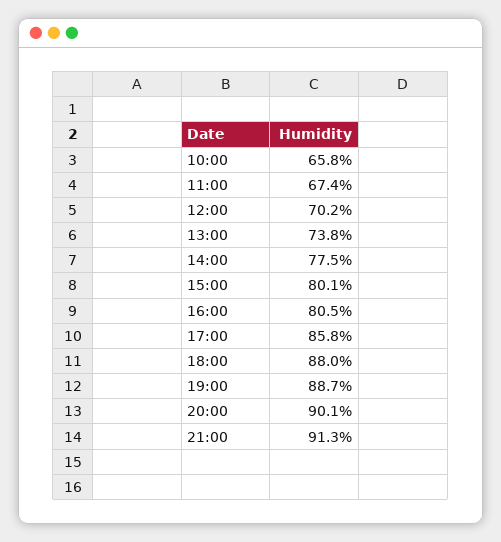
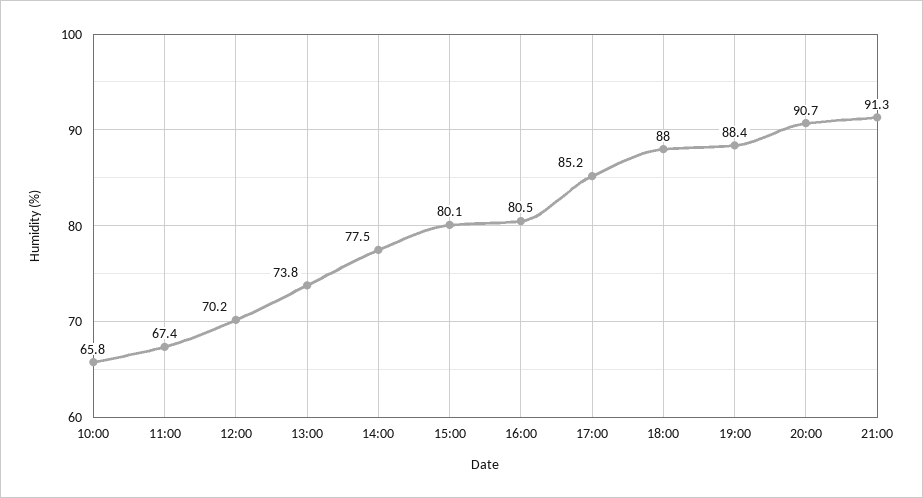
  {
    "10:00": 65.8,
    "11:00": 67.4,
    "12:00": 70.2,
    "13:00": 73.8,
    "14:00": 77.5,
    "15:00": 80.1,
    "16:00": 80.5,
-   "17:00": 85.8,
+   "17:00": 85.2,
    "18:00": 88,
-   "19:00": 88.7,
+   "19:00": 88.4,
-   "20:00": 90.1,
+   "20:00": 90.7,
    "21:00": 91.3
  }

